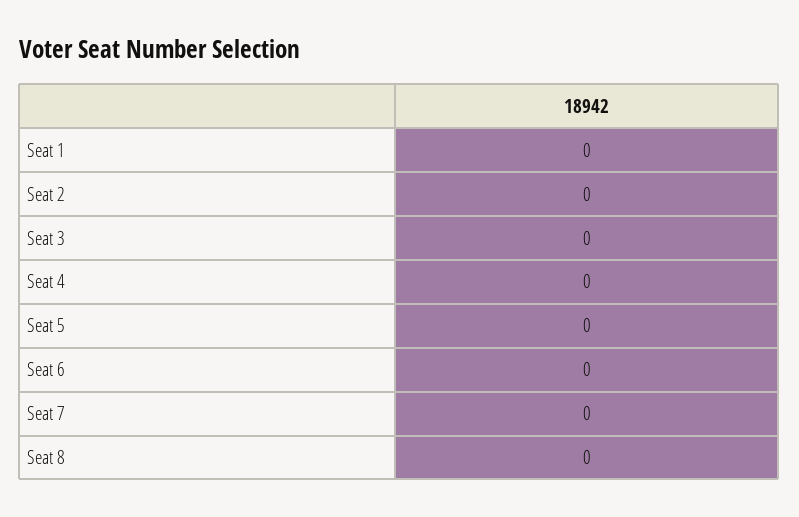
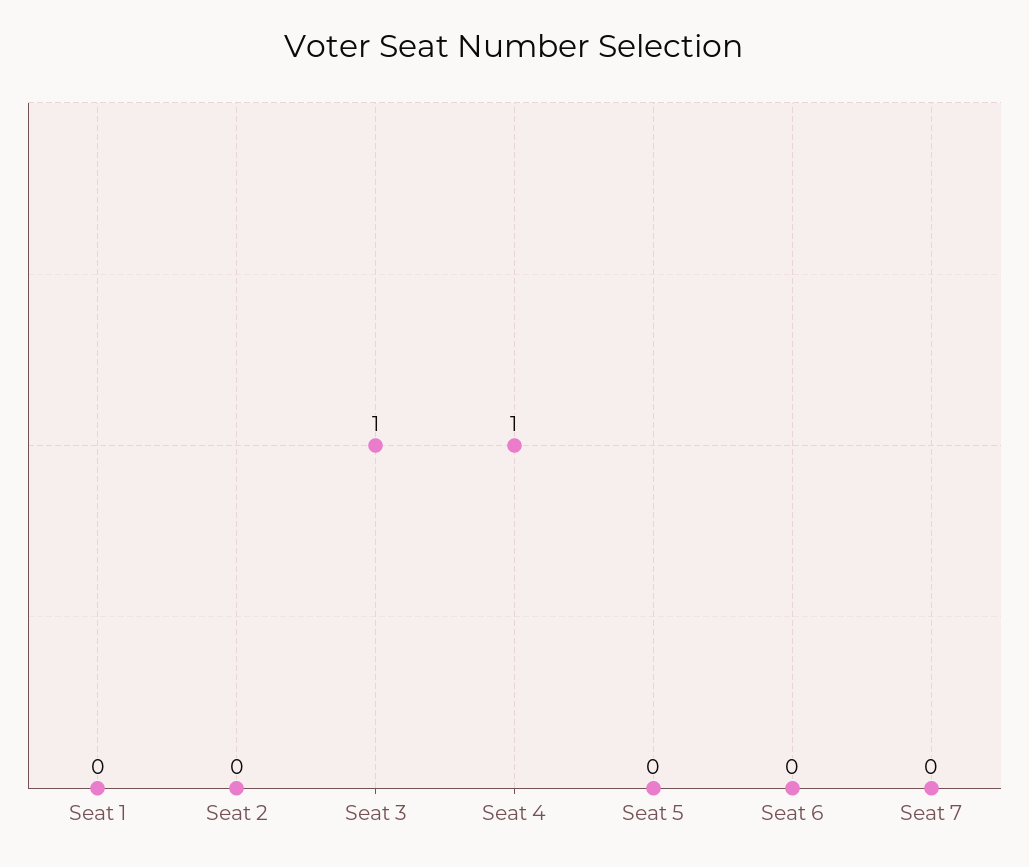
  {
    "Seat 1": 0,
    "Seat 2": 0,
-   "Seat 3": 0,
+   "Seat 3": 1,
-   "Seat 4": 0,
+   "Seat 4": 1,
    "Seat 5": 0,
    "Seat 6": 0,
-   "Seat 7": 0,
+   "Seat 7": 0
-   "Seat 8": 0
  }

